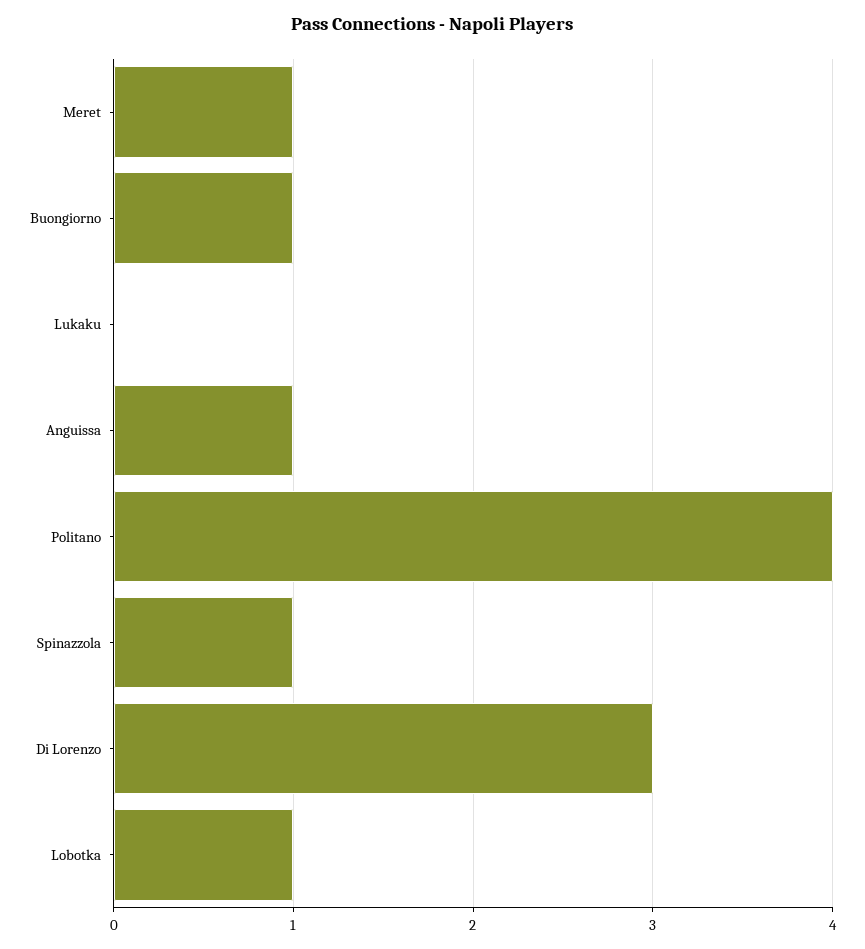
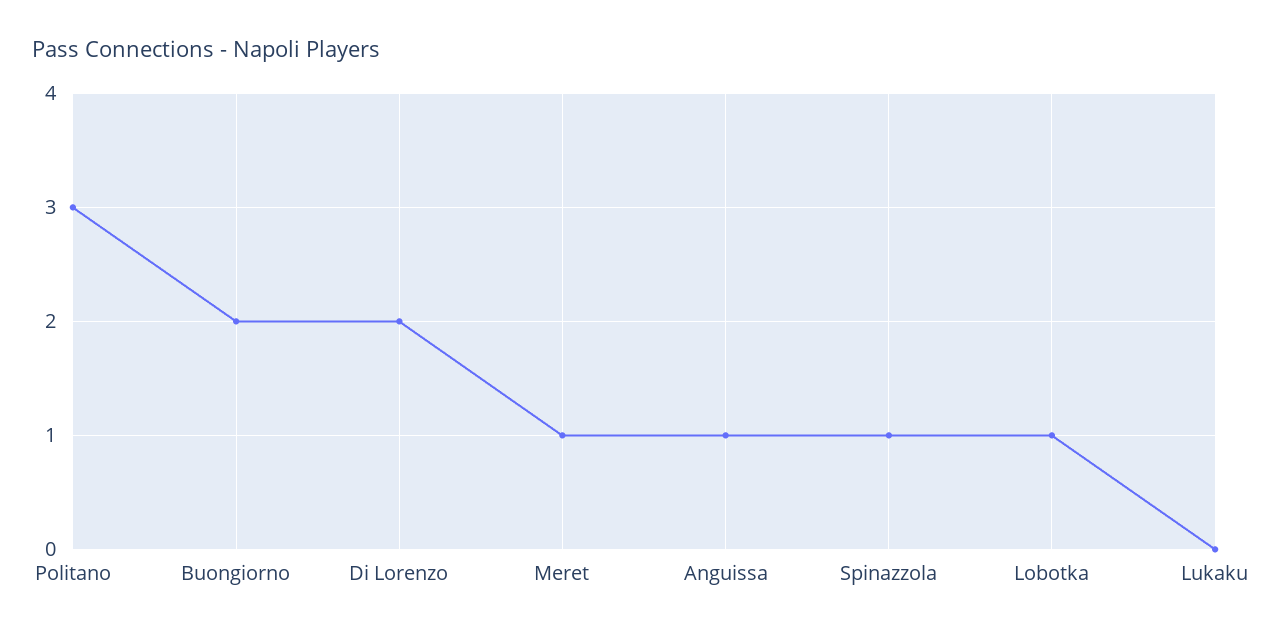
  {
    "Meret": 1,
-   "Buongiorno": 1,
+   "Buongiorno": 2,
    "Lukaku": 0,
    "Anguissa": 1,
-   "Politano": 4,
+   "Politano": 3,
    "Spinazzola": 1,
-   "Di Lorenzo": 3,
+   "Di Lorenzo": 2,
    "Lobotka": 1
  }

